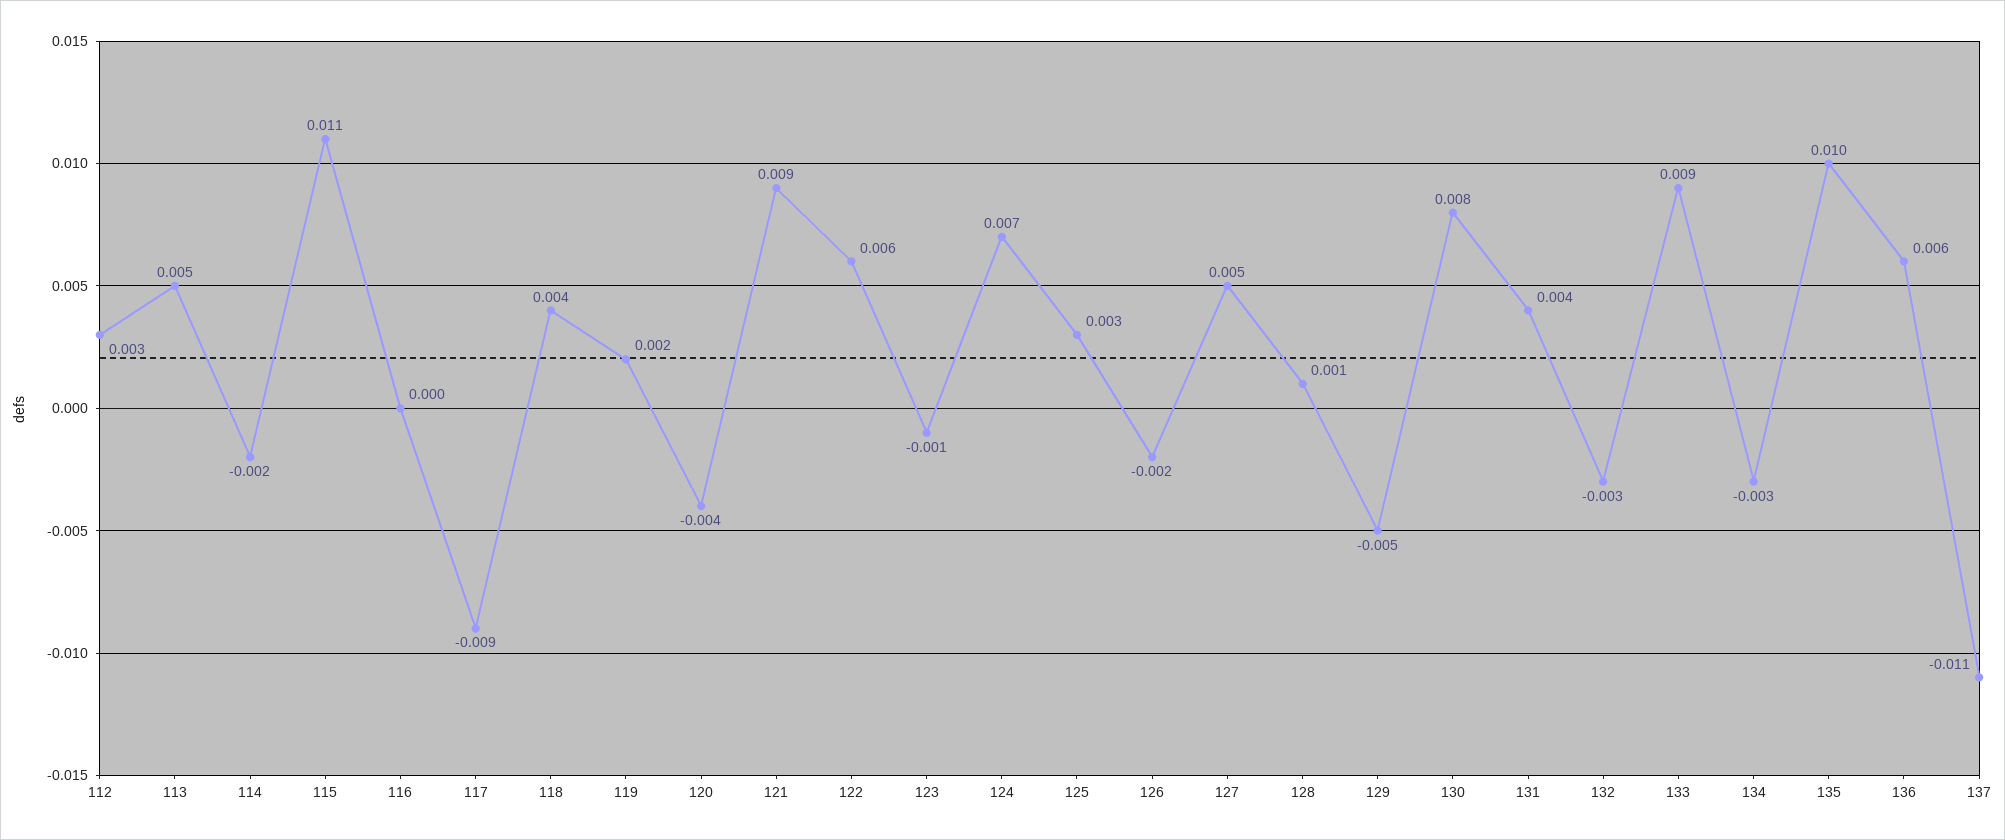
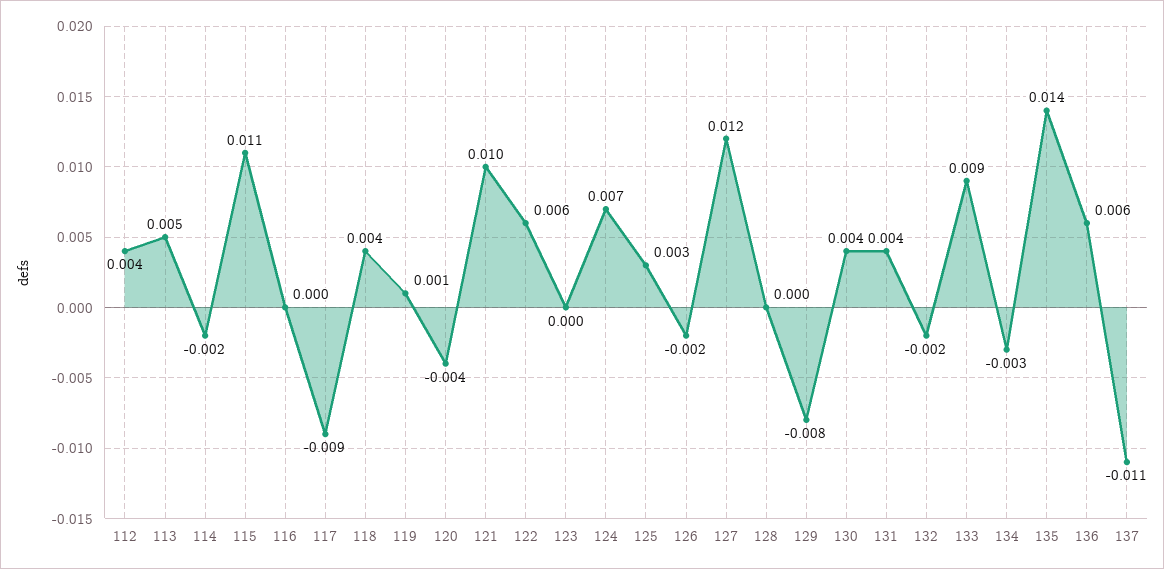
  {
-   "112": 0.003,
+   "112": 0.004,
    "113": 0.005,
    "114": -0.002,
    "115": 0.011,
    "116": 0,
    "117": -0.009,
    "118": 0.004,
-   "119": 0.002,
+   "119": 0.001,
    "120": -0.004,
-   "121": 0.009,
+   "121": 0.01,
    "122": 0.006,
-   "123": -0.001,
+   "123": 0,
    "124": 0.007,
    "125": 0.003,
    "126": -0.002,
-   "127": 0.005,
+   "127": 0.012,
-   "128": 0.001,
+   "128": 0,
-   "129": -0.005,
+   "129": -0.008,
-   "130": 0.008,
+   "130": 0.004,
    "131": 0.004,
-   "132": -0.003,
+   "132": -0.002,
    "133": 0.009,
    "134": -0.003,
-   "135": 0.01,
+   "135": 0.014,
    "136": 0.006,
    "137": -0.011
  }

